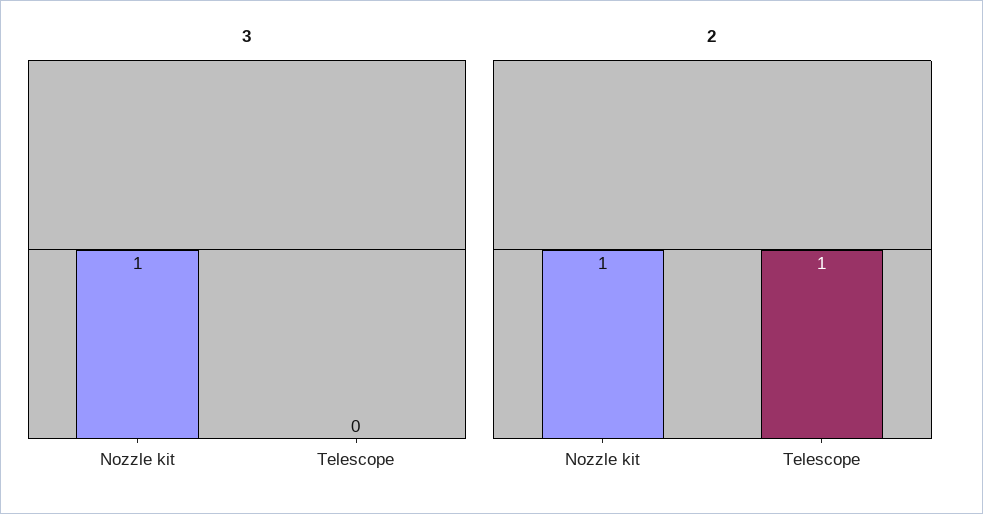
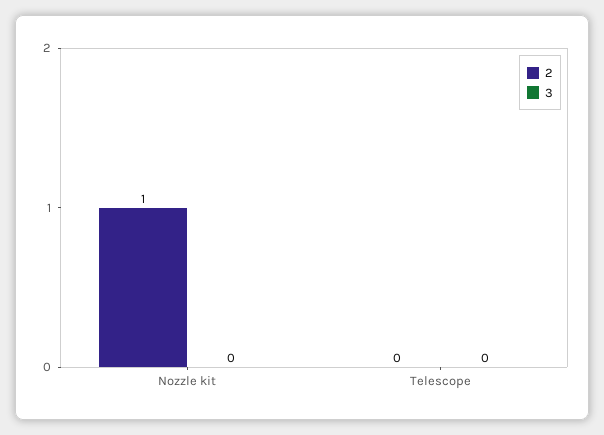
  {
    "3": {
-     "Nozzle kit": 1,
+     "Nozzle kit": 0,
      "Telescope": 0
    },
    "2": {
      "Nozzle kit": 1,
-     "Telescope": 1
+     "Telescope": 0
    }
  }

